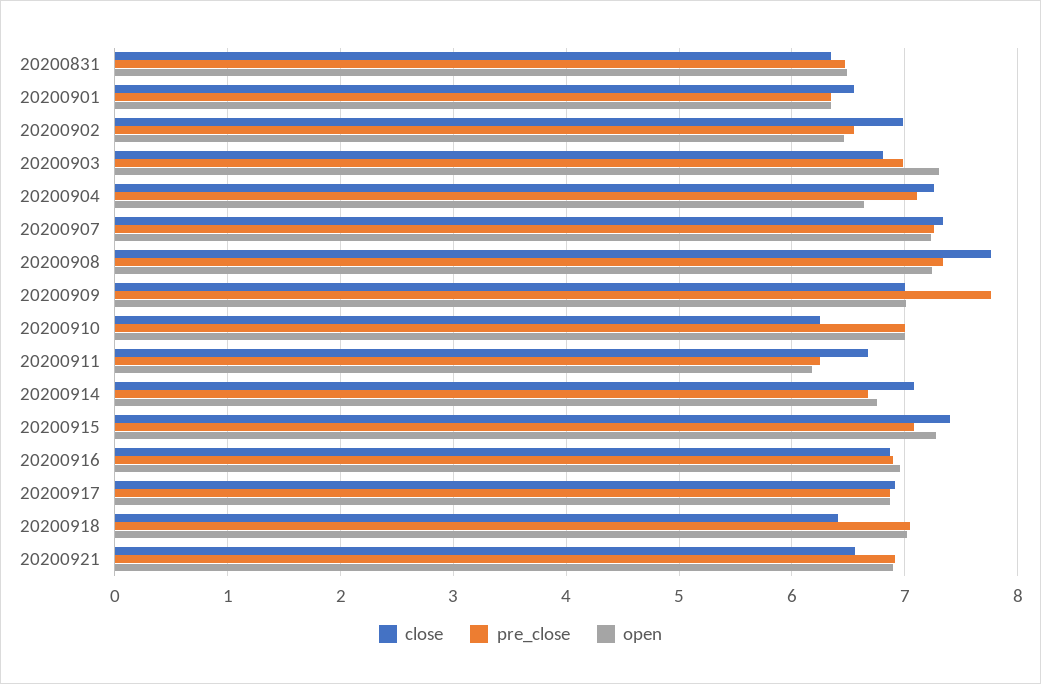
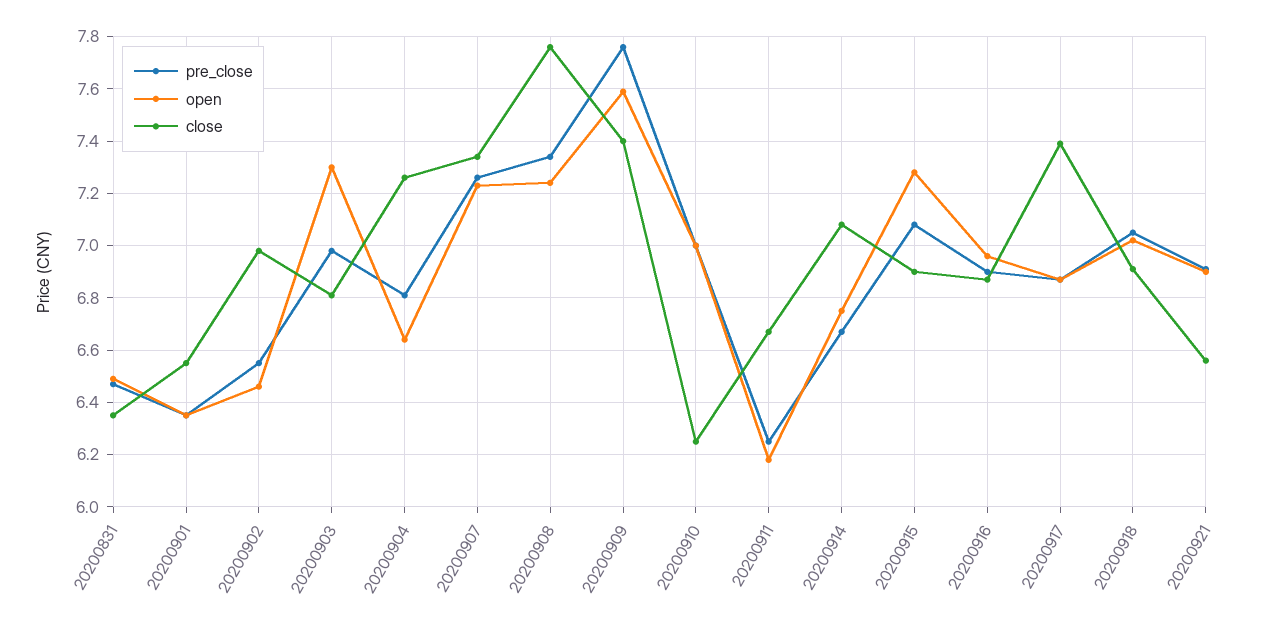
  {
    "close": {
      "20200831": 6.35,
      "20200901": 6.55,
      "20200902": 7,
      "20200903": 6.8,
      "20200904": 7.25,
      "20200907": 7.35,
      "20200908": 7.75,
-     "20200909": 7,
+     "20200909": 7.4,
      "20200910": 6.25,
      "20200911": 6.65,
      "20200914": 7.1,
-     "20200915": 7.4,
+     "20200915": 6.9,
      "20200916": 6.85,
-     "20200917": 6.9,
+     "20200917": 7.4,
-     "20200918": 6.4,
+     "20200918": 6.9,
      "20200921": 6.55
    },
    "pre_close": {
      "20200831": 6.45,
      "20200901": 6.35,
      "20200902": 6.55,
      "20200903": 7,
-     "20200904": 7.1,
+     "20200904": 6.8,
      "20200907": 7.25,
      "20200908": 7.35,
      "20200909": 7.75,
      "20200910": 7,
      "20200911": 6.25,
      "20200914": 6.65,
      "20200915": 7.1,
      "20200916": 6.9,
      "20200917": 6.85,
      "20200918": 7.05,
      "20200921": 6.9
    },
    "open": {
      "20200831": 6.5,
      "20200901": 6.35,
      "20200902": 6.45,
      "20200903": 7.3,
      "20200904": 6.65,
      "20200907": 7.25,
      "20200908": 7.25,
-     "20200909": 7,
+     "20200909": 7.6,
      "20200910": 7,
      "20200911": 6.2,
      "20200914": 6.75,
      "20200915": 7.3,
      "20200916": 6.95,
      "20200917": 6.85,
      "20200918": 7,
      "20200921": 6.9
    }
  }

